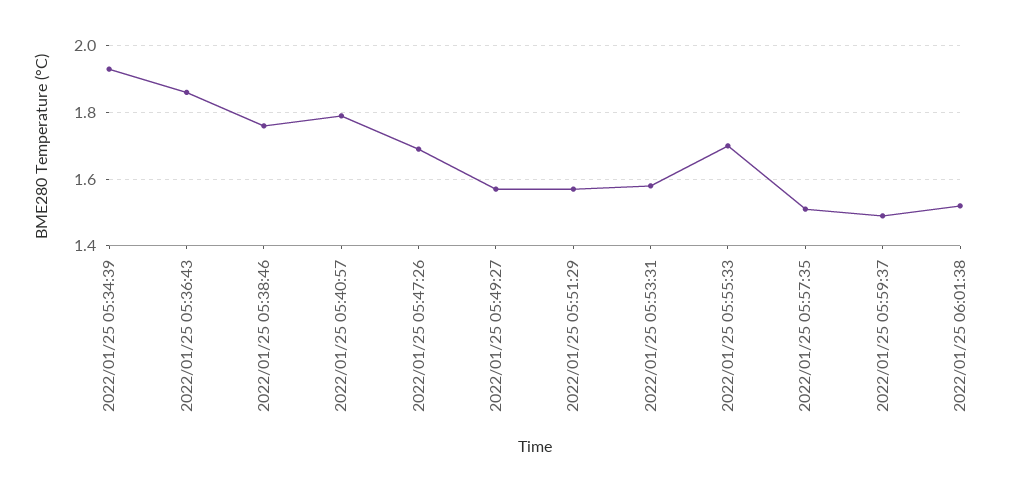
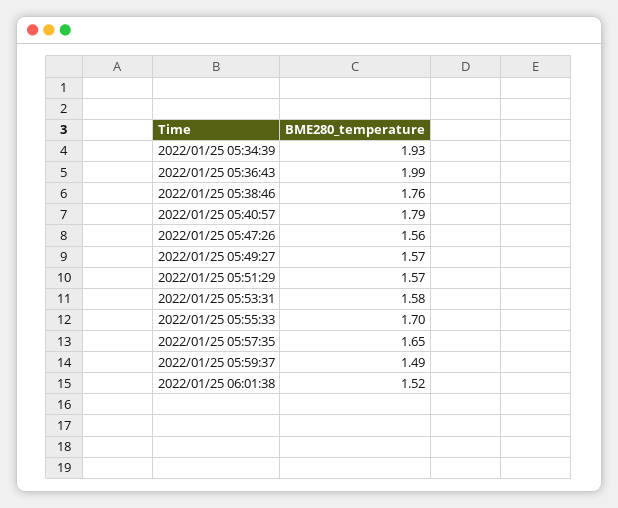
  {
    "2022/01/25 05:34:39": 1.93,
-   "2022/01/25 05:36:43": 1.85,
+   "2022/01/25 05:36:43": 1.99,
    "2022/01/25 05:38:46": 1.76,
    "2022/01/25 05:40:57": 1.79,
-   "2022/01/25 05:47:26": 1.7,
+   "2022/01/25 05:47:26": 1.56,
    "2022/01/25 05:49:27": 1.57,
    "2022/01/25 05:51:29": 1.57,
    "2022/01/25 05:53:31": 1.58,
    "2022/01/25 05:55:33": 1.7,
-   "2022/01/25 05:57:35": 1.5,
+   "2022/01/25 05:57:35": 1.65,
    "2022/01/25 05:59:37": 1.49,
    "2022/01/25 06:01:38": 1.52
  }

